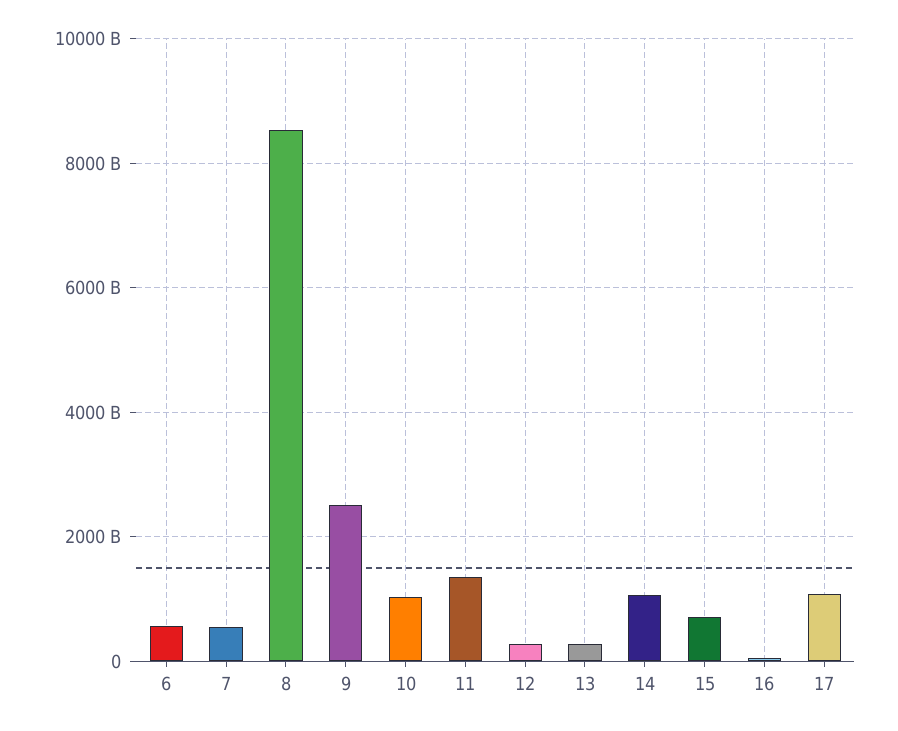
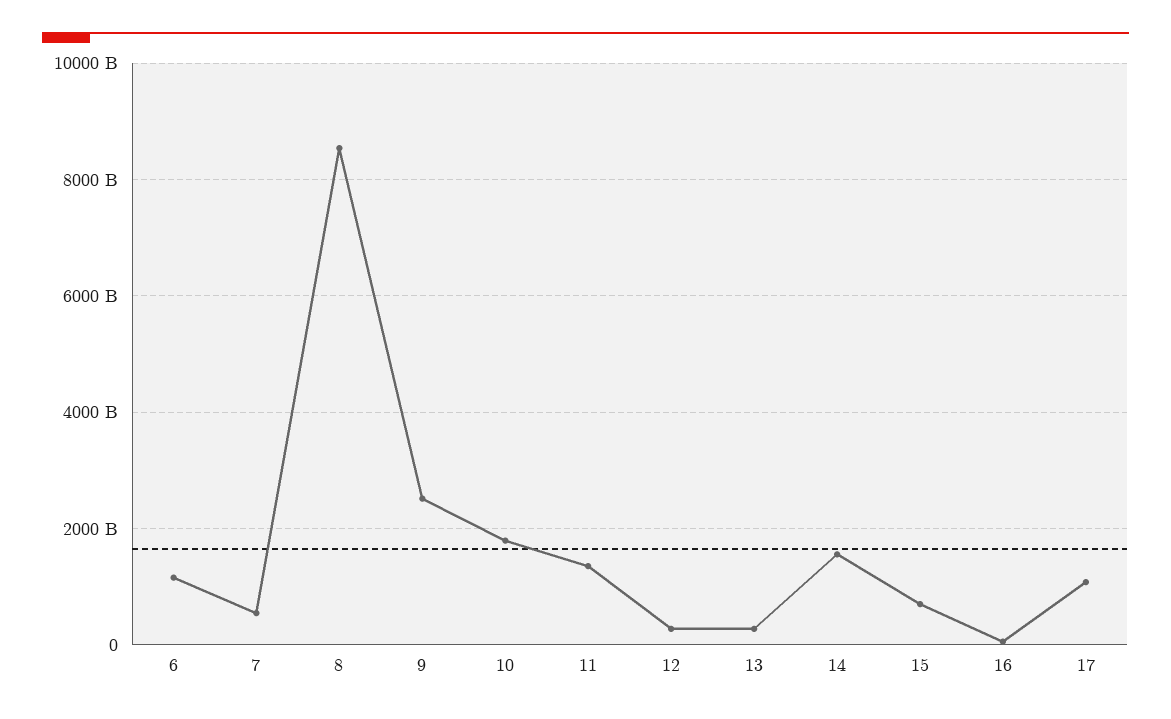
  {
-   "6": 600000000000,
+   "6": 1200000000000,
    "7": 600000000000,
    "8": 8600000000000,
    "9": 2600000000000,
-   "10": 1000000000000,
+   "10": 1800000000000,
    "11": 1400000000000,
    "12": 200000000000,
    "13": 200000000000,
-   "14": 1000000000000,
+   "14": 1600000000000,
    "15": 800000000000,
    "16": 0,
    "17": 1000000000000
  }

